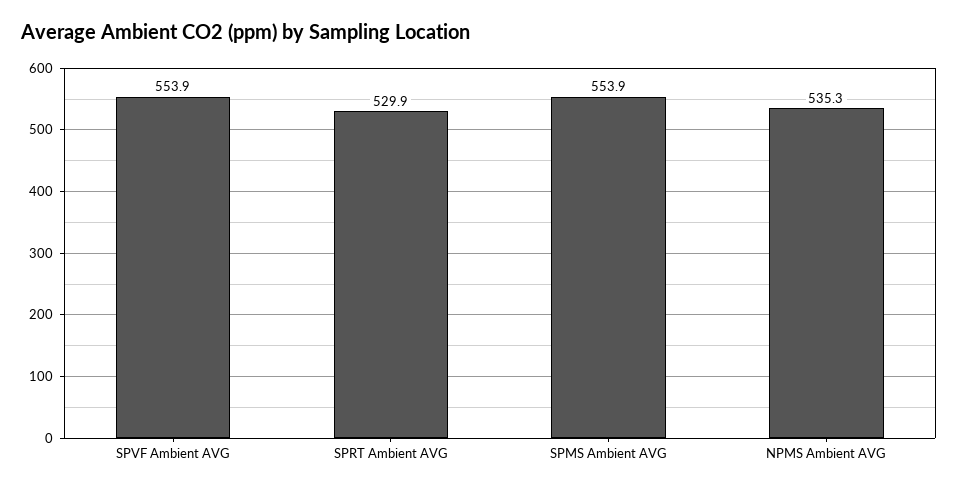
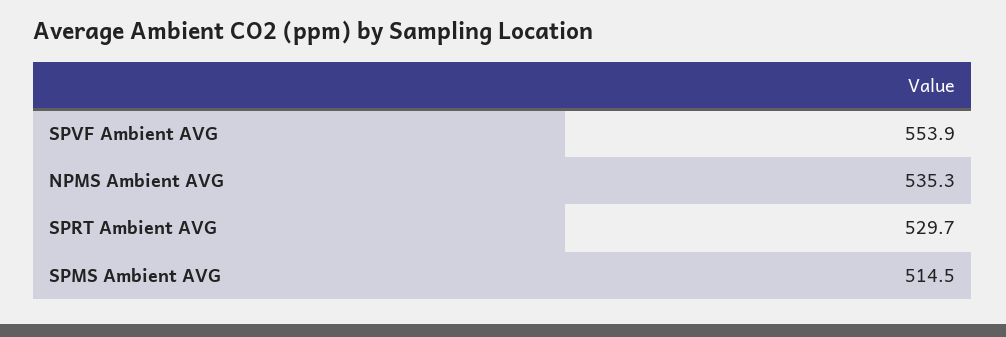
  {
    "SPVF Ambient AVG": 553.9,
-   "SPRT Ambient AVG": 529.9,
+   "SPRT Ambient AVG": 529.7,
-   "SPMS Ambient AVG": 553.9,
+   "SPMS Ambient AVG": 514.5,
    "NPMS Ambient AVG": 535.3
  }

